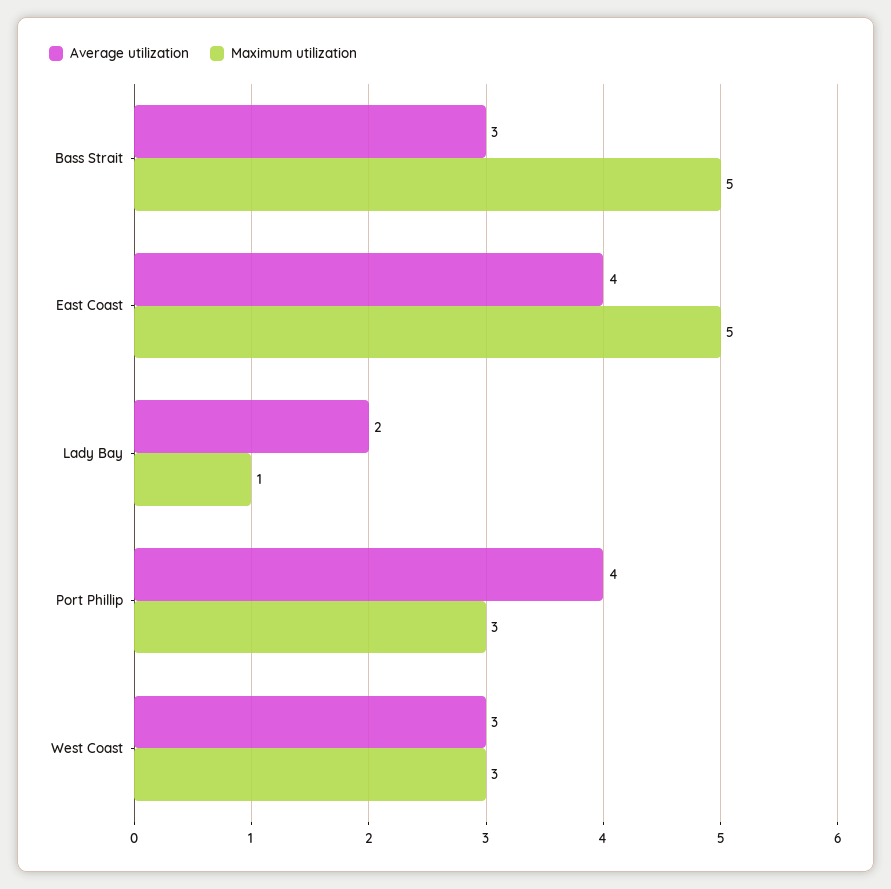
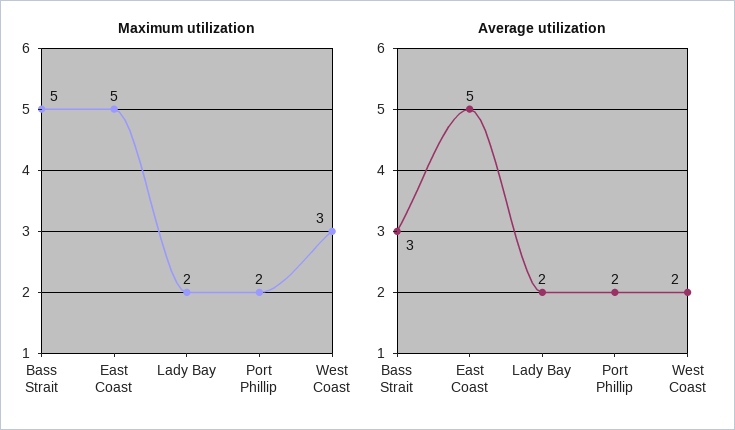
  {
    "Average utilization": {
      "Bass Strait": 3,
-     "East Coast": 4,
+     "East Coast": 5,
      "Lady Bay": 2,
-     "Port Phillip": 4,
+     "Port Phillip": 2,
-     "West Coast": 3
+     "West Coast": 2
    },
    "Maximum utilization": {
      "Bass Strait": 5,
      "East Coast": 5,
-     "Lady Bay": 1,
+     "Lady Bay": 2,
-     "Port Phillip": 3,
+     "Port Phillip": 2,
      "West Coast": 3
    }
  }

